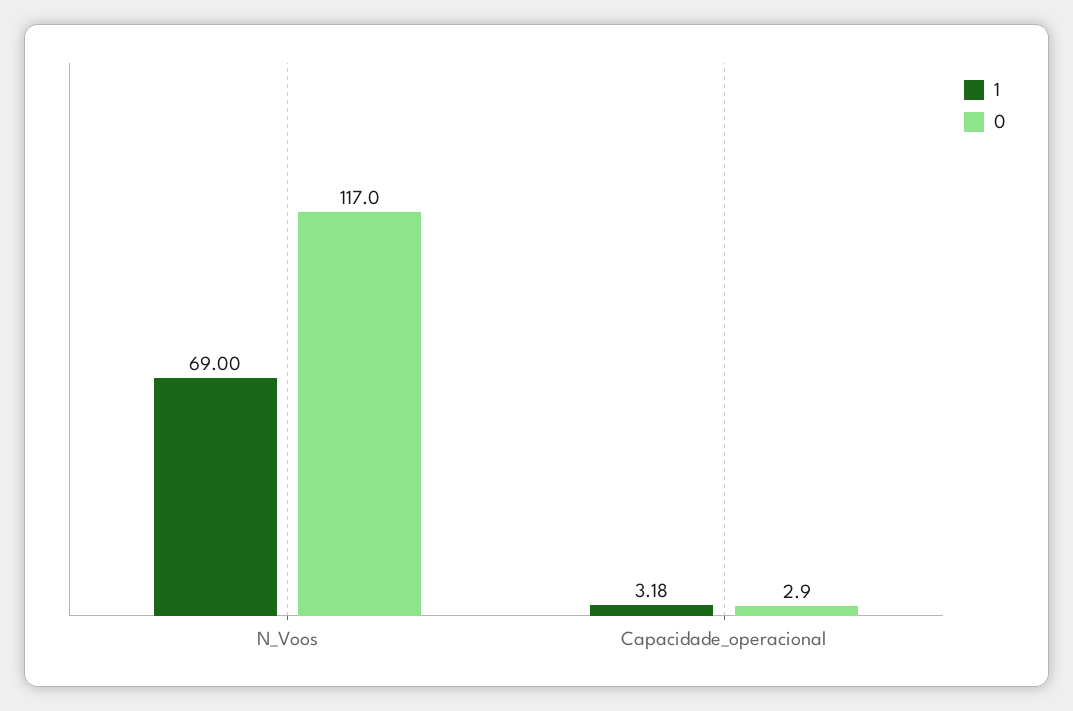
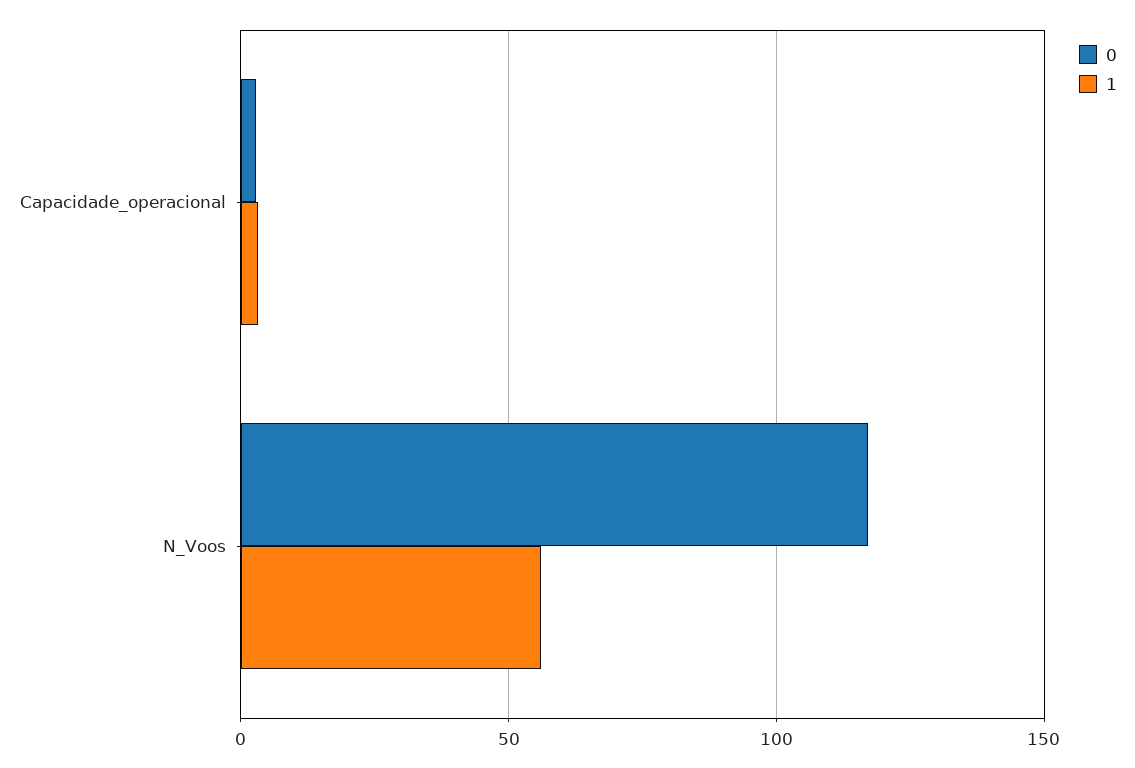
  {
    "1": {
-     "N_Voos": 69,
+     "N_Voos": 55,
      "Capacidade_operacional": 3.18
    },
    "0": {
      "N_Voos": 117,
      "Capacidade_operacional": 2.9
    }
  }

